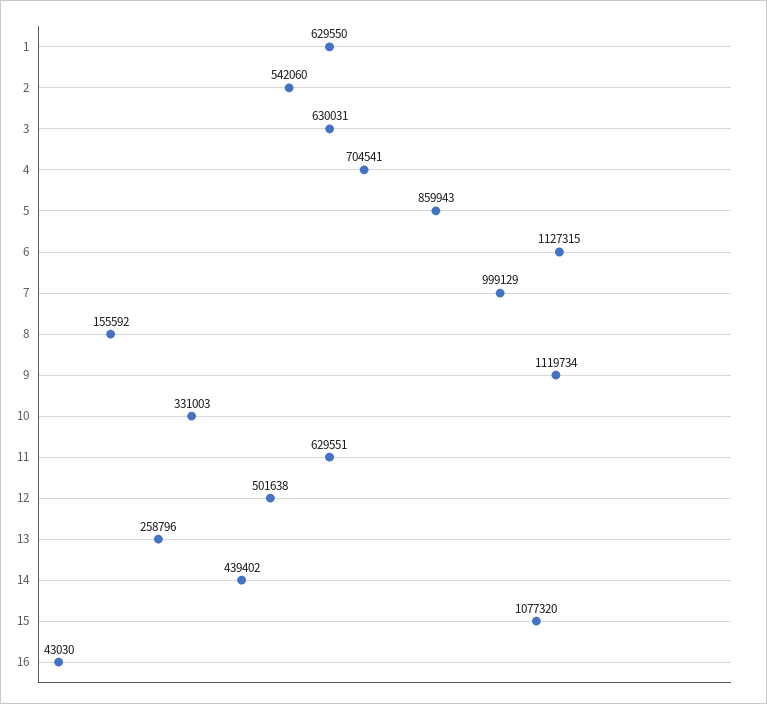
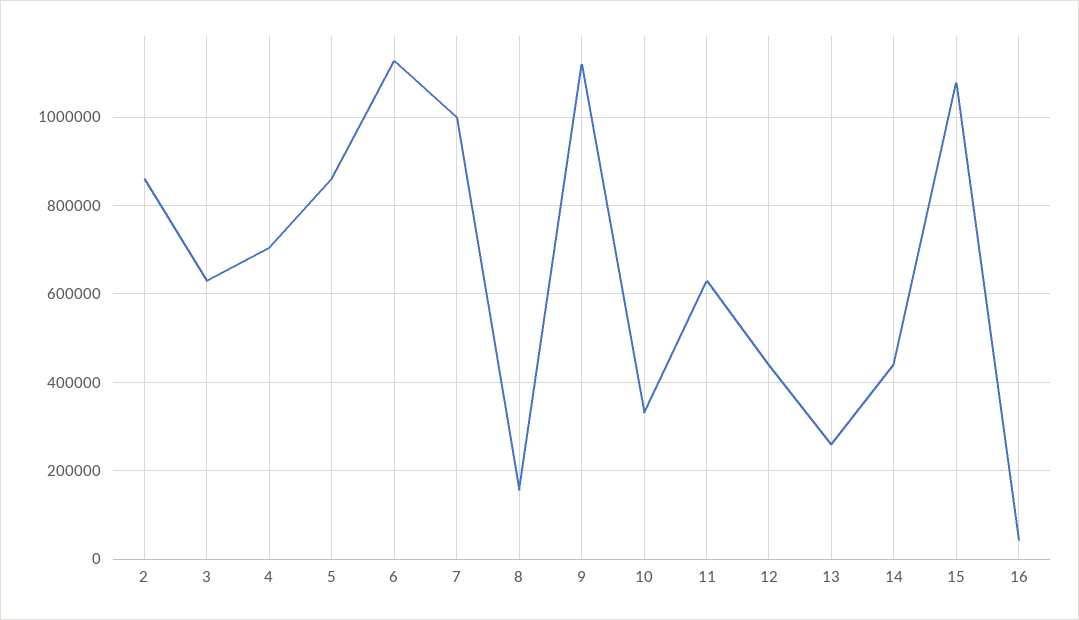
  {
-   "1": 629550,
-   "2": 542060,
+   "2": 860000,
    "3": 630031,
    "4": 704541,
    "5": 859943,
    "6": 1127315,
    "7": 999129,
    "8": 155592,
    "9": 1119734,
    "10": 331003,
    "11": 629551,
-   "12": 501638,
+   "12": 440000,
    "13": 258796,
    "14": 439402,
    "15": 1077320,
    "16": 43030
  }

